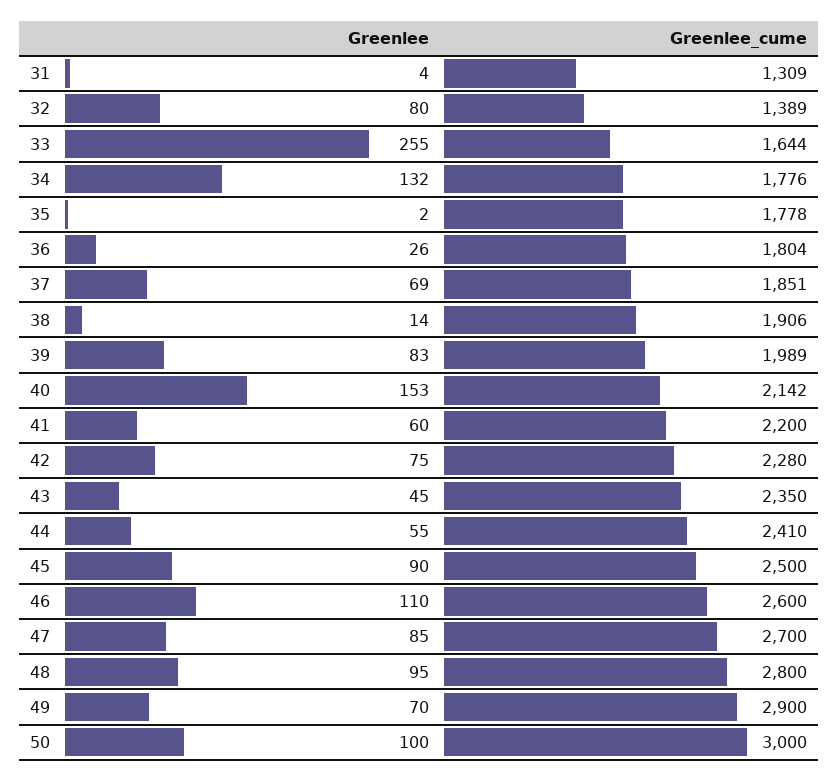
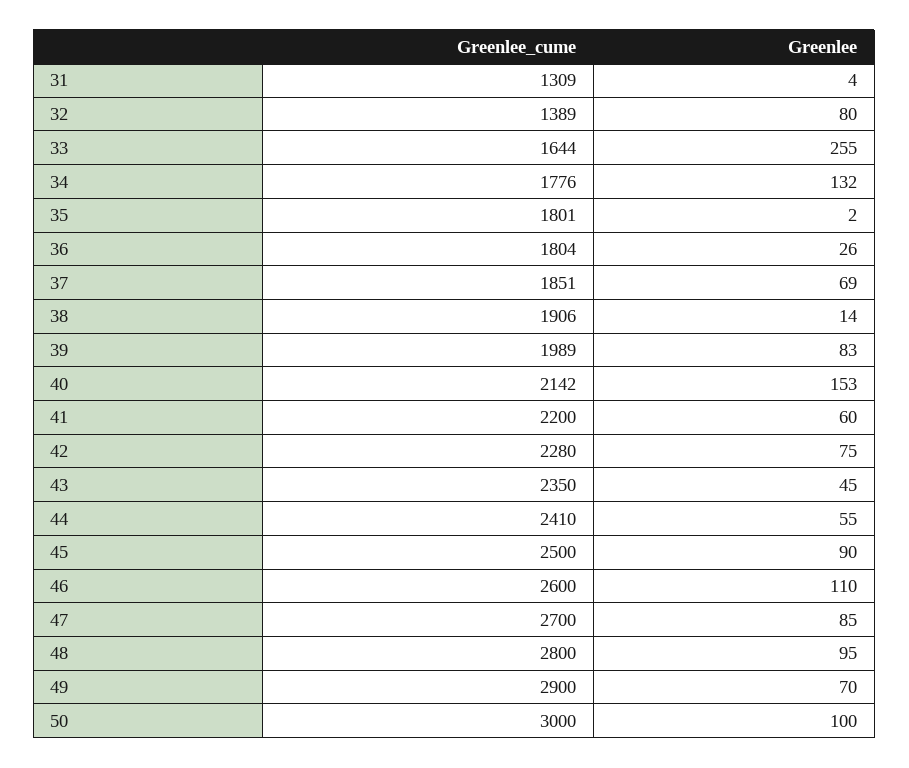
  {
    "Greenlee": {
      "31": 4,
      "32": 80,
      "33": 255,
      "34": 132,
      "35": 2,
      "36": 26,
      "37": 69,
      "38": 14,
      "39": 83,
      "40": 153,
      "41": 60,
      "42": 75,
      "43": 45,
      "44": 55,
      "45": 90,
      "46": 110,
      "47": 85,
      "48": 95,
      "49": 70,
      "50": 100
    },
    "Greenlee_cume": {
      "31": 1309,
      "32": 1389,
      "33": 1644,
      "34": 1776,
-     "35": 1778,
+     "35": 1801,
      "36": 1804,
      "37": 1851,
      "38": 1906,
      "39": 1989,
      "40": 2142,
      "41": 2200,
      "42": 2280,
      "43": 2350,
      "44": 2410,
      "45": 2500,
      "46": 2600,
      "47": 2700,
      "48": 2800,
      "49": 2900,
      "50": 3000
    }
  }

